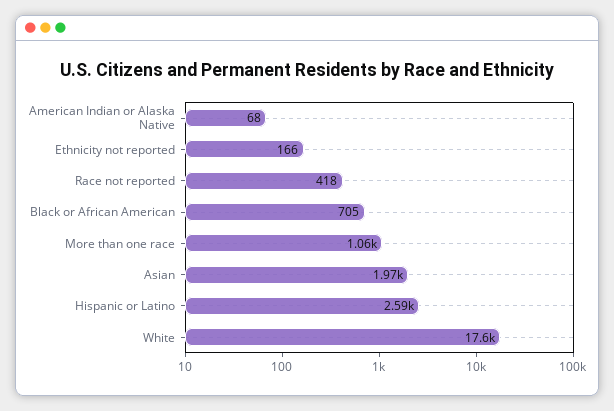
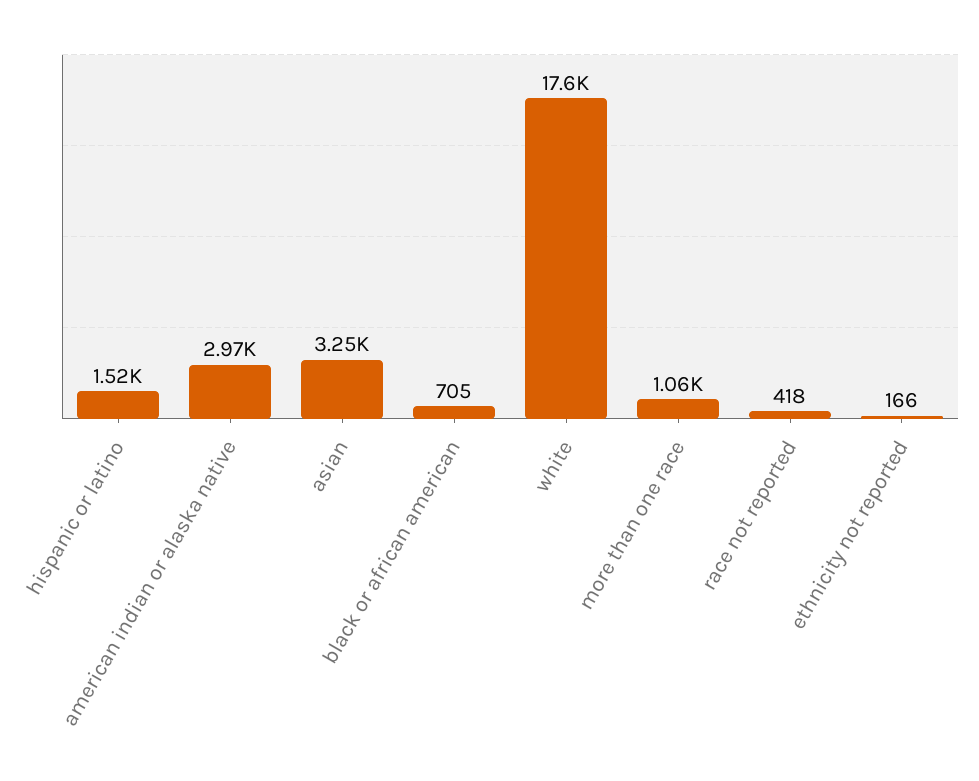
  {
-   "American Indian or Alaska Native": 68,
+   "American Indian or Alaska Native": 2970,
    "Ethnicity not reported": 166,
    "Race not reported": 418,
    "Black or African American": 705,
    "More than one race": 1060,
-   "Asian": 1970,
+   "Asian": 3250,
-   "Hispanic or Latino": 2590,
+   "Hispanic or Latino": 1520,
    "White": 17600
  }

